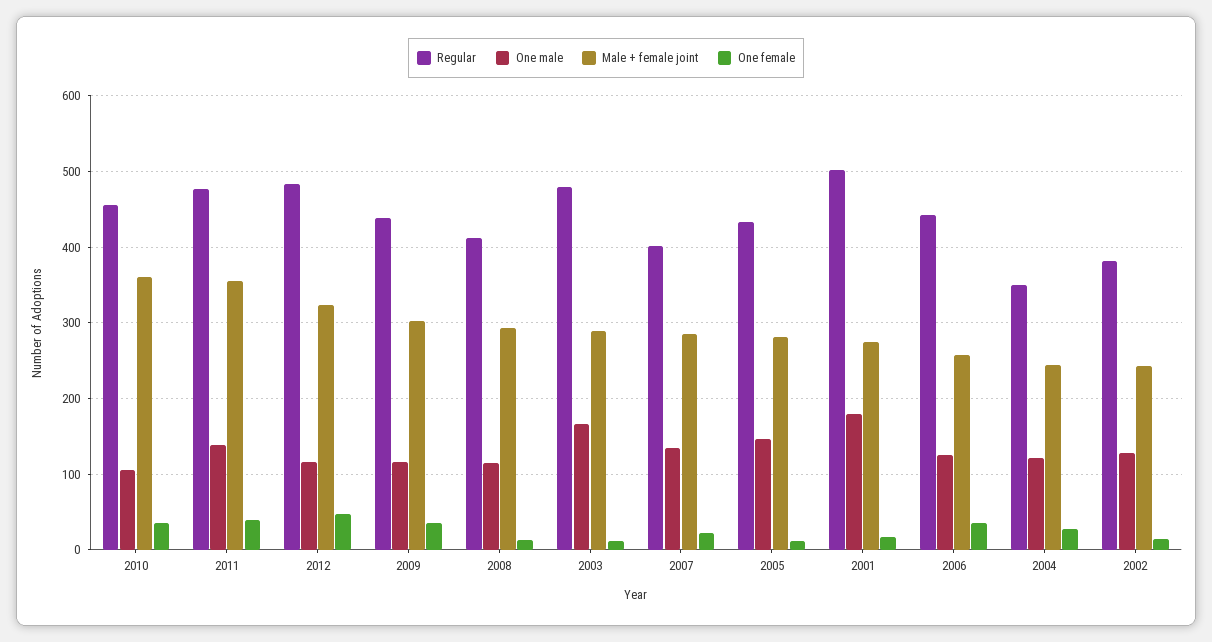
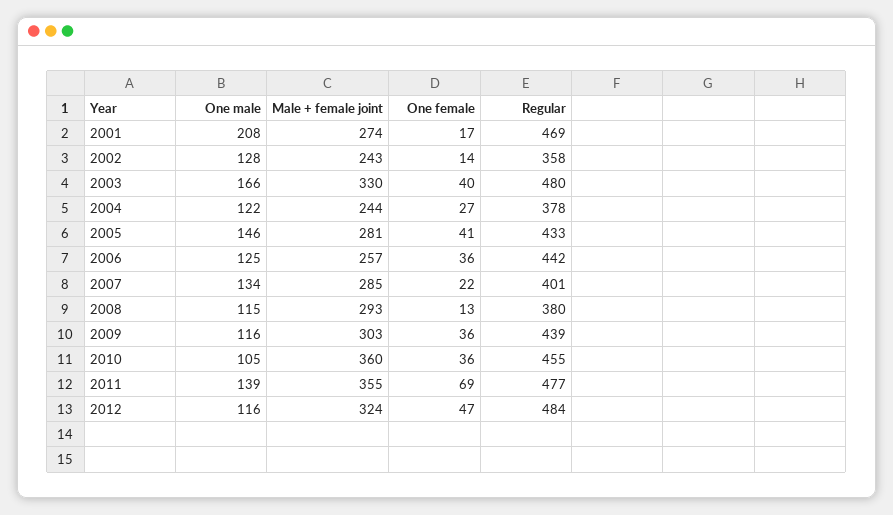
  {
    "Regular": {
      "2010": 455,
      "2011": 477,
      "2012": 484,
      "2009": 439,
-     "2008": 410,
+     "2008": 380,
      "2003": 480,
      "2007": 401,
      "2005": 433,
-     "2001": 500,
+     "2001": 469,
      "2006": 442,
-     "2004": 350,
+     "2004": 378,
-     "2002": 380
+     "2002": 358
    },
    "One male": {
      "2010": 105,
      "2011": 139,
      "2012": 116,
      "2009": 116,
      "2008": 115,
      "2003": 166,
      "2007": 134,
      "2005": 146,
-     "2001": 180,
+     "2001": 208,
      "2006": 125,
      "2004": 122,
      "2002": 128
    },
    "Male + female joint": {
      "2010": 360,
      "2011": 355,
      "2012": 324,
      "2009": 303,
      "2008": 293,
-     "2003": 290,
+     "2003": 330,
      "2007": 285,
      "2005": 281,
      "2001": 274,
      "2006": 257,
      "2004": 244,
      "2002": 243
    },
    "One female": {
      "2010": 36,
-     "2011": 40,
+     "2011": 69,
      "2012": 47,
      "2009": 36,
      "2008": 13,
-     "2003": 10,
+     "2003": 40,
      "2007": 22,
-     "2005": 10,
+     "2005": 41,
      "2001": 17,
      "2006": 36,
      "2004": 27,
      "2002": 14
    }
  }

